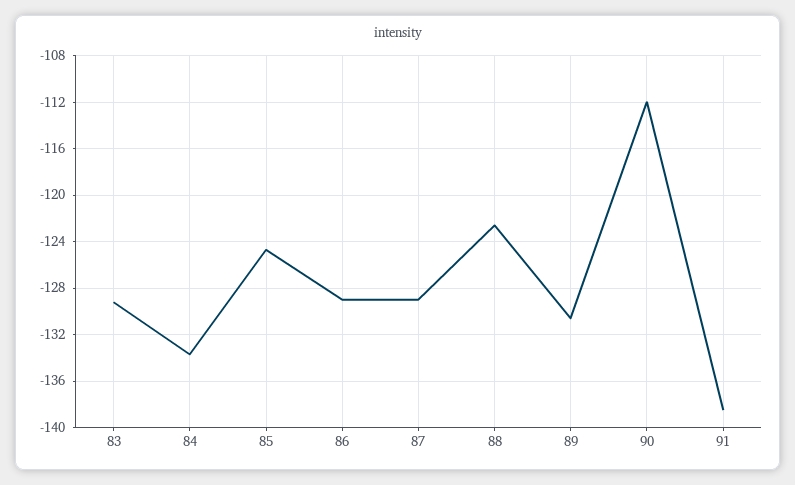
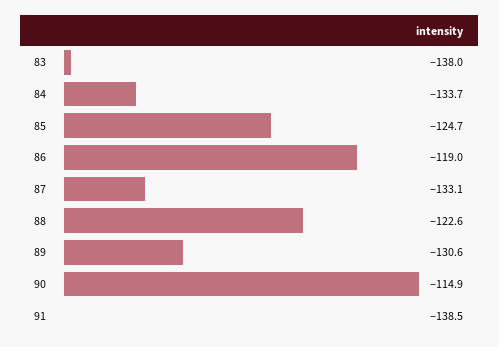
  {
-   "83": -129,
+   "83": -138,
    "84": -133.7,
    "85": -124.7,
-   "86": -129,
+   "86": -119,
-   "87": -129,
+   "87": -133.1,
    "88": -122.6,
    "89": -130.6,
-   "90": -112,
+   "90": -114.9,
    "91": -138.5
  }

